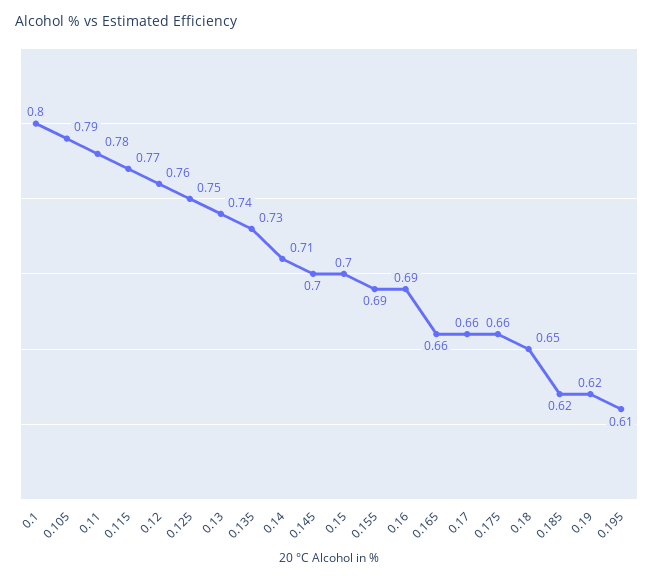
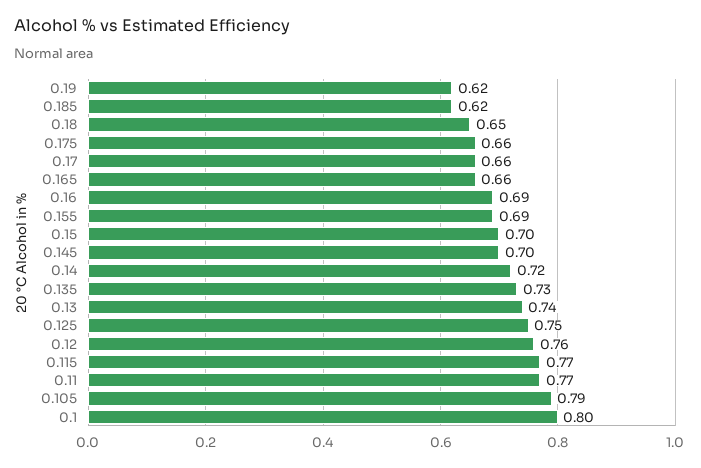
  {
    "0.1": 0.8,
    "0.105": 0.79,
-   "0.11": 0.78,
+   "0.11": 0.77,
    "0.115": 0.77,
    "0.12": 0.76,
    "0.125": 0.75,
    "0.13": 0.74,
    "0.135": 0.73,
-   "0.14": 0.71,
+   "0.14": 0.72,
    "0.145": 0.7,
    "0.15": 0.7,
    "0.155": 0.69,
    "0.16": 0.69,
    "0.165": 0.66,
    "0.17": 0.66,
    "0.175": 0.66,
    "0.18": 0.65,
    "0.185": 0.62,
-   "0.19": 0.62,
+   "0.19": 0.62
-   "0.195": 0.61
  }

